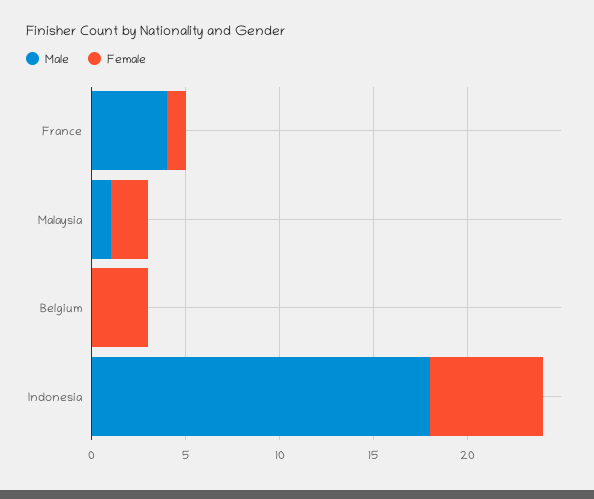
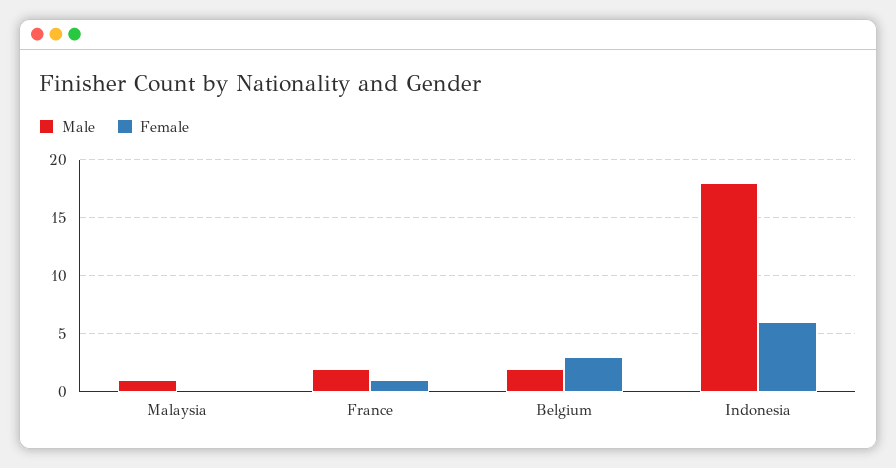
  {
    "Male": {
-     "France": 4,
+     "France": 2,
      "Malaysia": 1,
-     "Belgium": 0,
+     "Belgium": 2,
      "Indonesia": 18
    },
    "Female": {
      "France": 1,
-     "Malaysia": 2,
+     "Malaysia": 0,
      "Belgium": 3,
      "Indonesia": 6
    }
  }

